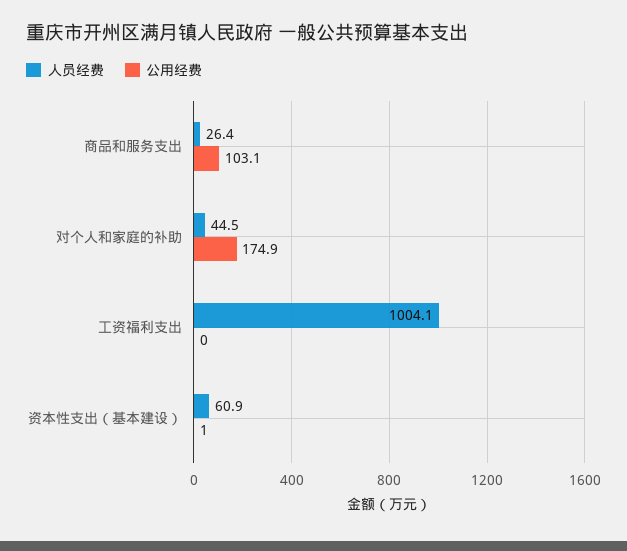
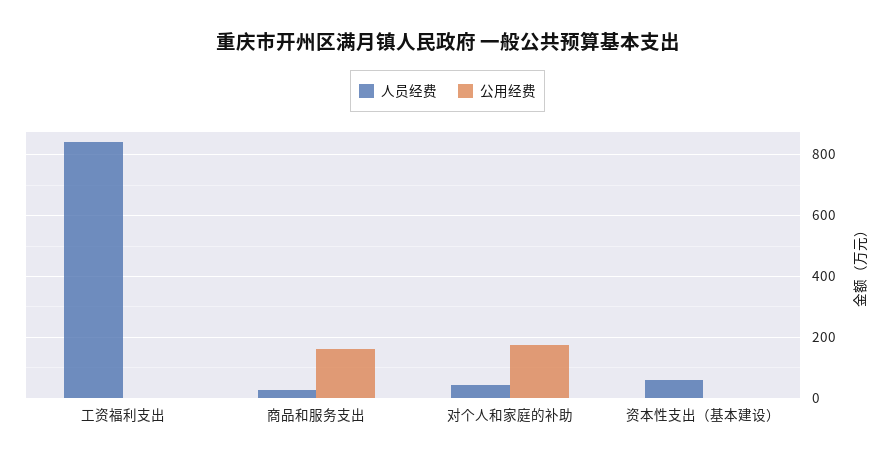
  {
    "人员经费": {
      "商品和服务支出": 26.4,
      "对个人和家庭的补助": 44.5,
-     "工资福利支出": 1004.1,
+     "工资福利支出": 840,
      "资本性支出（基本建设）": 60.9
    },
    "公用经费": {
-     "商品和服务支出": 103.1,
+     "商品和服务支出": 160,
      "对个人和家庭的补助": 174.9,
      "工资福利支出": 0,
      "资本性支出（基本建设）": 1
    }
  }

